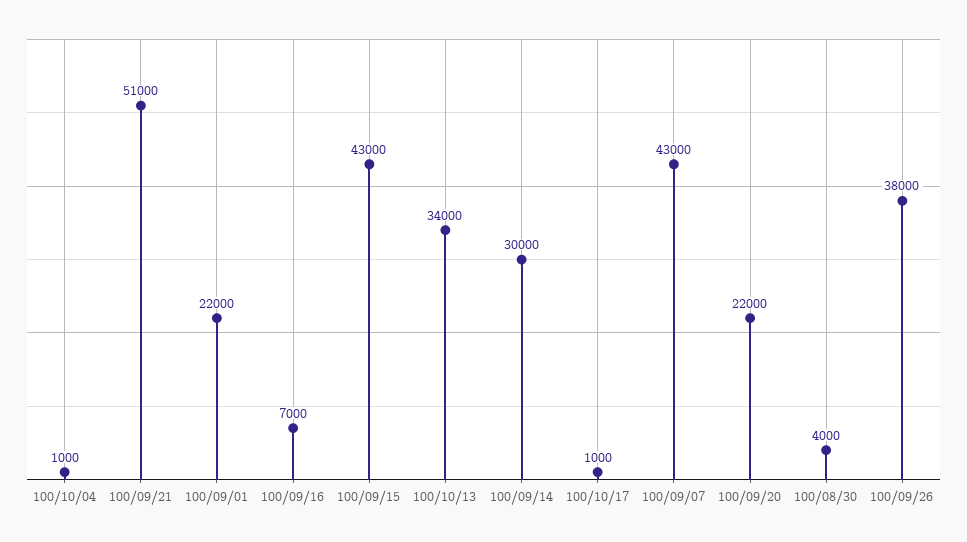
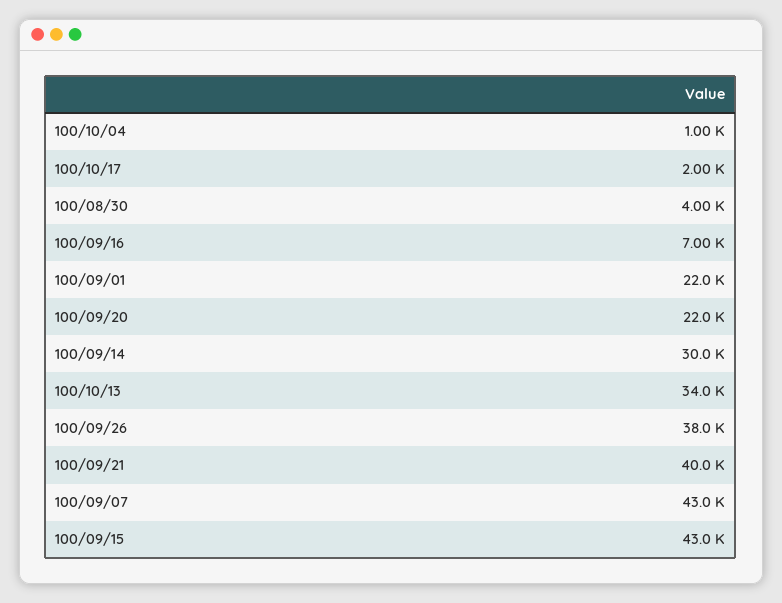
  {
    "100/10/04": 1000,
-   "100/09/21": 51000,
+   "100/09/21": 40000,
    "100/09/01": 22000,
    "100/09/16": 7000,
    "100/09/15": 43000,
    "100/10/13": 34000,
    "100/09/14": 30000,
-   "100/10/17": 1000,
+   "100/10/17": 2000,
    "100/09/07": 43000,
    "100/09/20": 22000,
    "100/08/30": 4000,
    "100/09/26": 38000
  }

